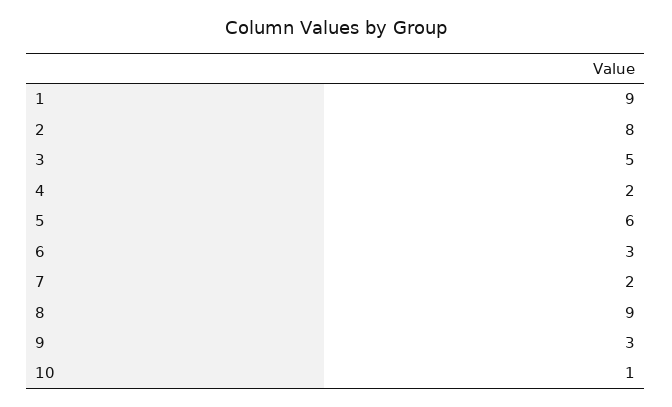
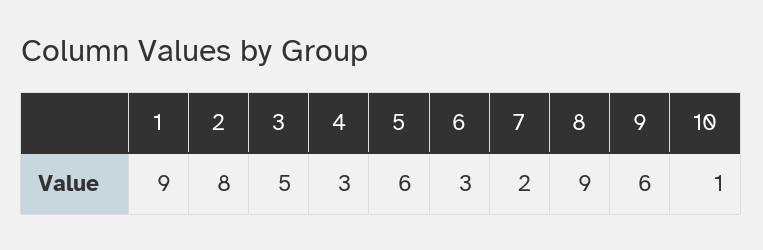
  {
    "1": 9,
    "2": 8,
    "3": 5,
-   "4": 2,
+   "4": 3,
    "5": 6,
    "6": 3,
    "7": 2,
    "8": 9,
-   "9": 3,
+   "9": 6,
    "10": 1
  }

